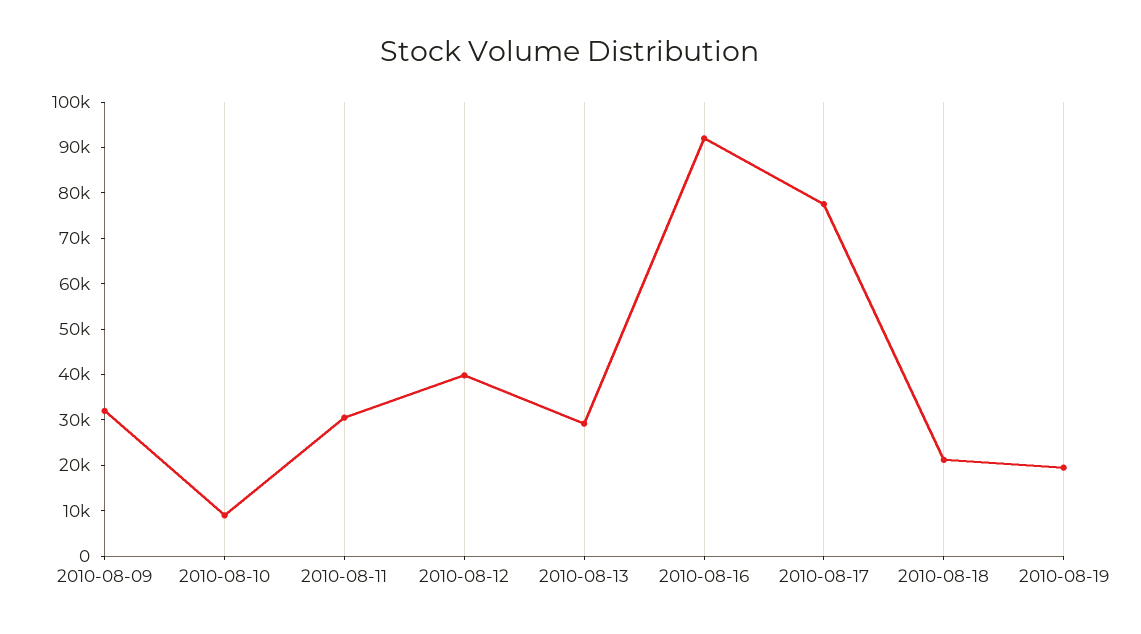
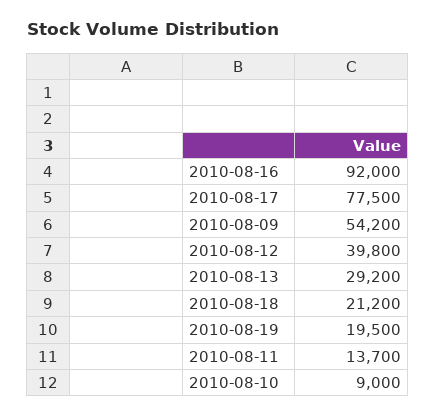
  {
-   "2010-08-09": 32000,
+   "2010-08-09": 54200,
    "2010-08-10": 9000,
-   "2010-08-11": 30000,
+   "2010-08-11": 13700,
    "2010-08-12": 39800,
    "2010-08-13": 29200,
    "2010-08-16": 92000,
    "2010-08-17": 77500,
    "2010-08-18": 21200,
    "2010-08-19": 19500
  }

